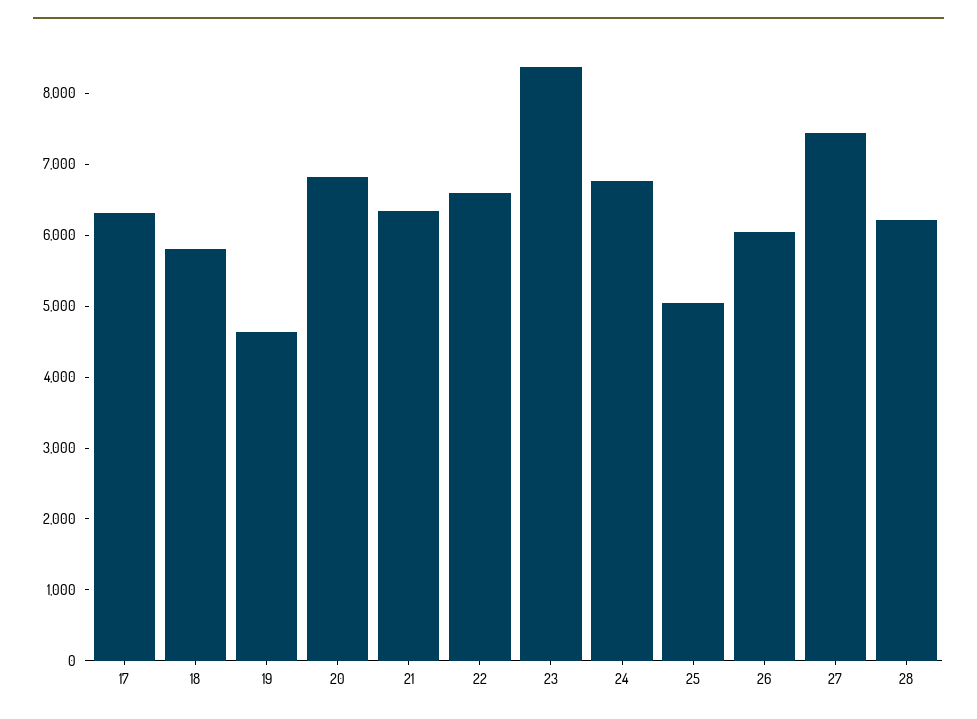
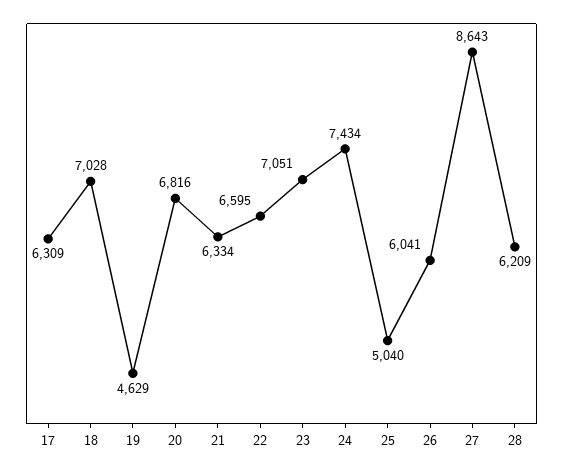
  {
    "17": 6309,
-   "18": 5800,
+   "18": 7028,
    "19": 4629,
    "20": 6816,
    "21": 6334,
    "22": 6595,
-   "23": 8400,
+   "23": 7051,
-   "24": 6800,
+   "24": 7434,
    "25": 5040,
    "26": 6041,
-   "27": 7400,
+   "27": 8643,
    "28": 6209
  }

